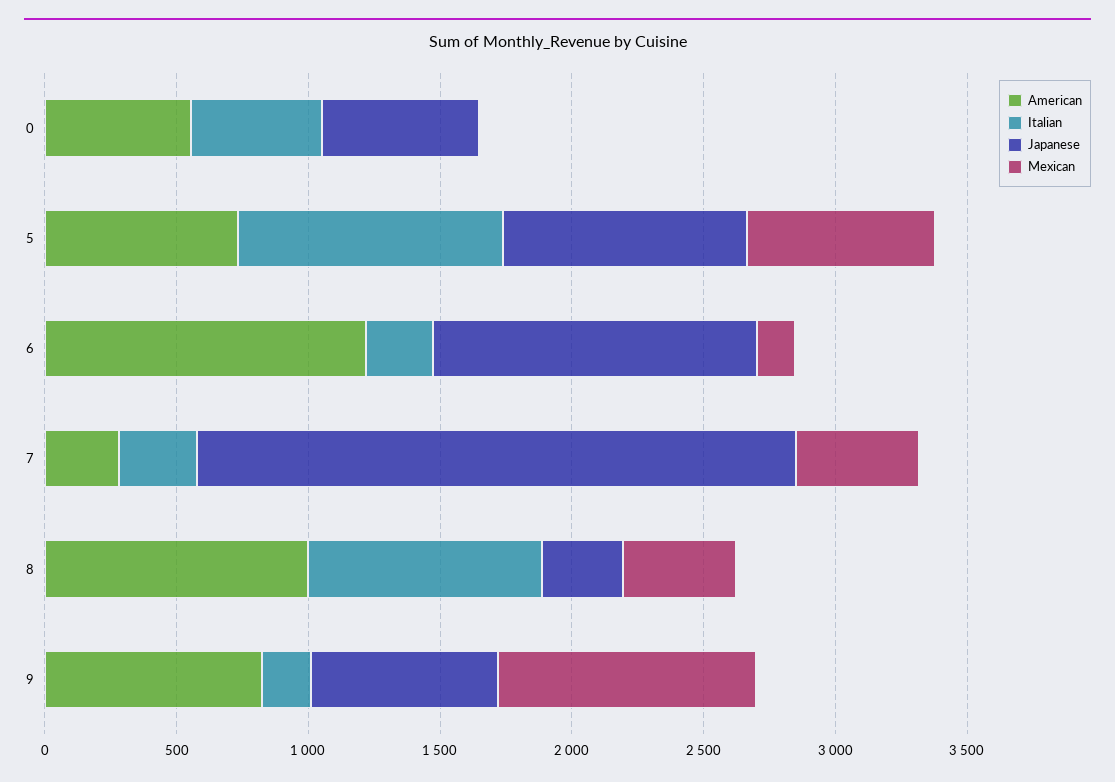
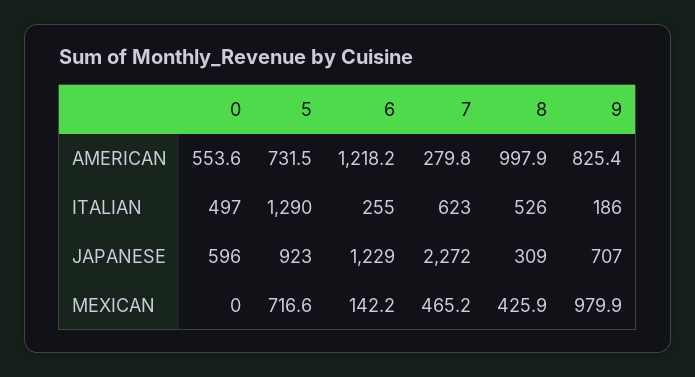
  {
    "American": {
      "0": 553.6,
      "5": 731.5,
      "6": 1218.2,
      "7": 279.8,
      "8": 997.9,
      "9": 825.4
    },
    "Italian": {
      "0": 497,
-     "5": 1000,
+     "5": 1290,
      "6": 255,
-     "7": 300,
+     "7": 623,
-     "8": 900,
+     "8": 526,
      "9": 186
    },
    "Japanese": {
      "0": 596,
      "5": 923,
      "6": 1229,
      "7": 2272,
      "8": 309,
      "9": 707
    },
    "Mexican": {
      "0": 0,
      "5": 716.6,
      "6": 142.2,
      "7": 465.2,
      "8": 425.9,
      "9": 979.9
    }
  }

